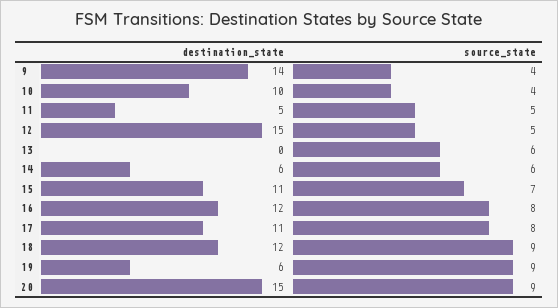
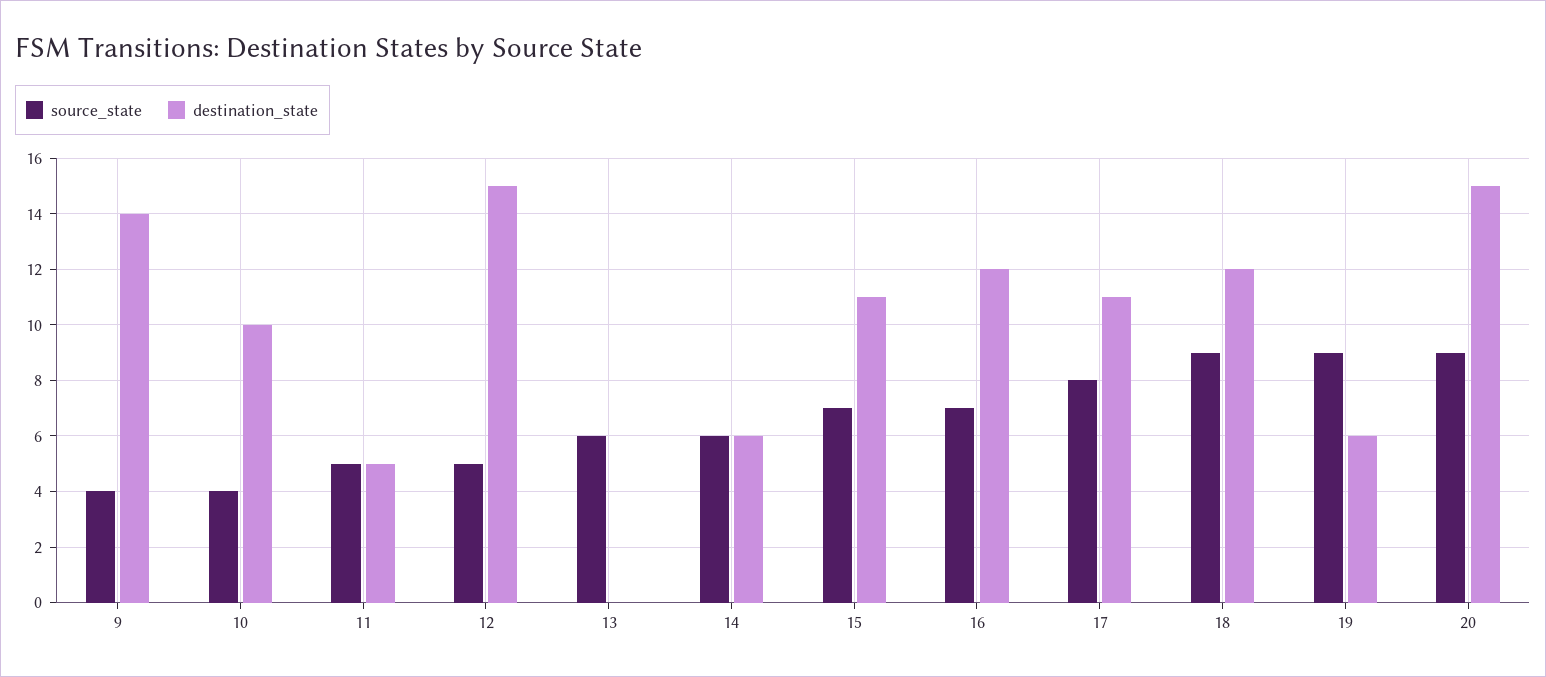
  {
    "destination_state": {
      "9": 14,
      "10": 10,
      "11": 5,
      "12": 15,
      "13": 0,
      "14": 6,
      "15": 11,
      "16": 12,
      "17": 11,
      "18": 12,
      "19": 6,
      "20": 15
    },
    "source_state": {
      "9": 4,
      "10": 4,
      "11": 5,
      "12": 5,
      "13": 6,
      "14": 6,
      "15": 7,
-     "16": 8,
+     "16": 7,
      "17": 8,
      "18": 9,
      "19": 9,
      "20": 9
    }
  }

